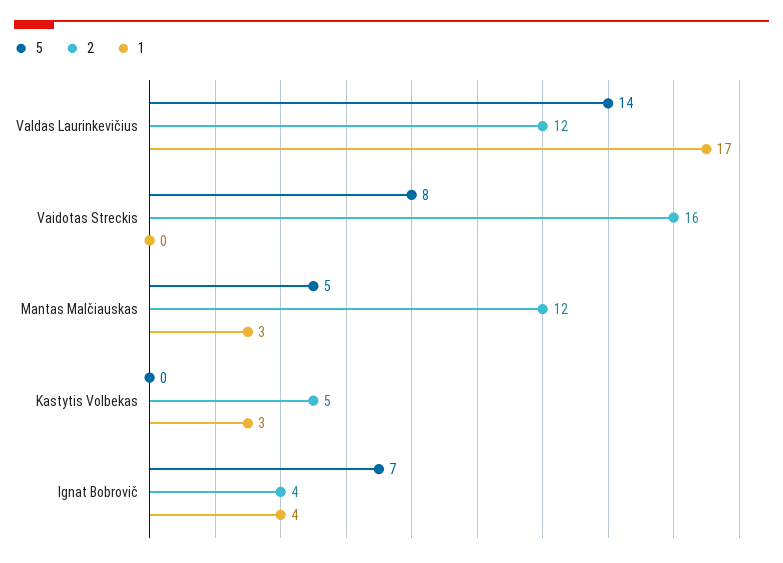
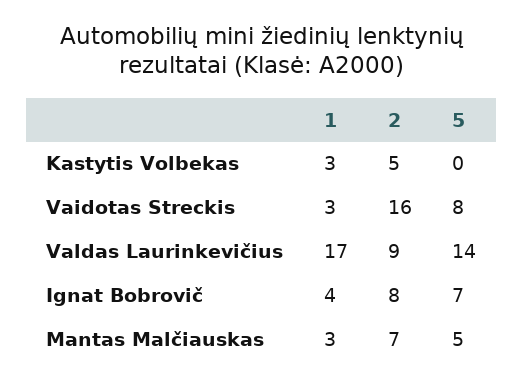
  {
    "5": {
      "Valdas Laurinkevičius": 14,
      "Vaidotas Streckis": 8,
      "Mantas Malčiauskas": 5,
      "Kastytis Volbekas": 0,
      "Ignat Bobrovič": 7
    },
    "2": {
-     "Valdas Laurinkevičius": 12,
+     "Valdas Laurinkevičius": 9,
      "Vaidotas Streckis": 16,
-     "Mantas Malčiauskas": 12,
+     "Mantas Malčiauskas": 7,
      "Kastytis Volbekas": 5,
-     "Ignat Bobrovič": 4
+     "Ignat Bobrovič": 8
    },
    "1": {
      "Valdas Laurinkevičius": 17,
-     "Vaidotas Streckis": 0,
+     "Vaidotas Streckis": 3,
      "Mantas Malčiauskas": 3,
      "Kastytis Volbekas": 3,
      "Ignat Bobrovič": 4
    }
  }

